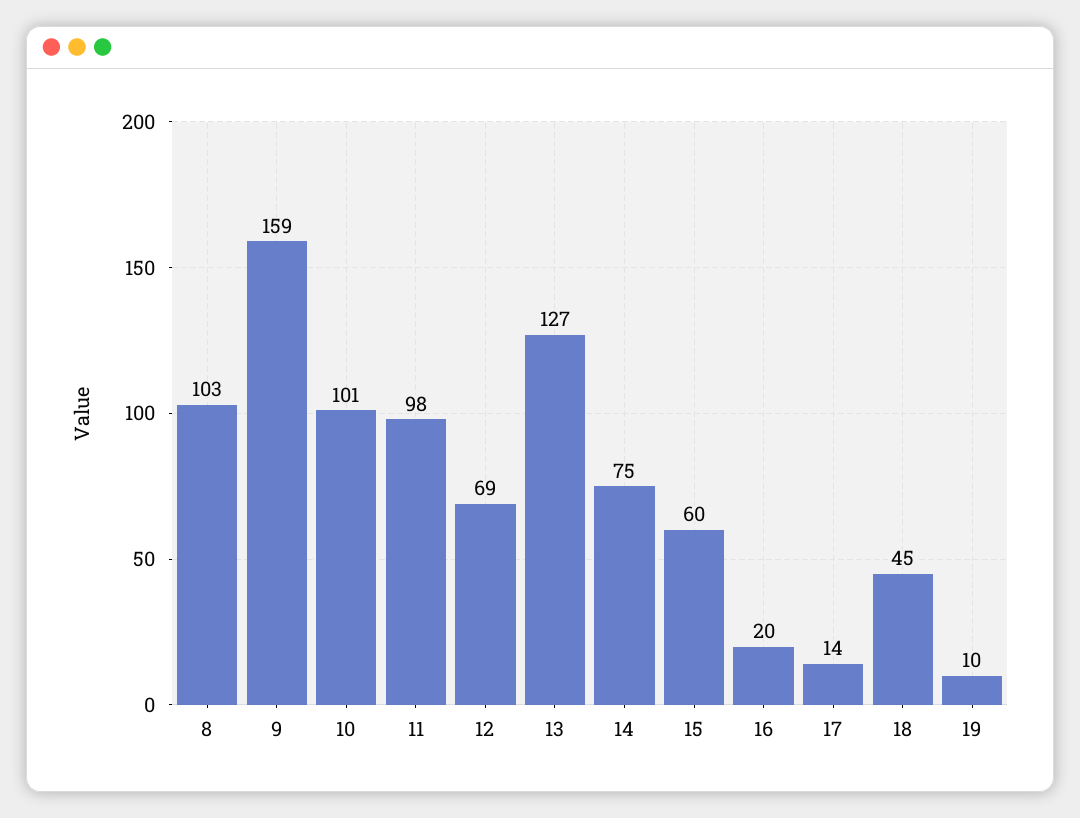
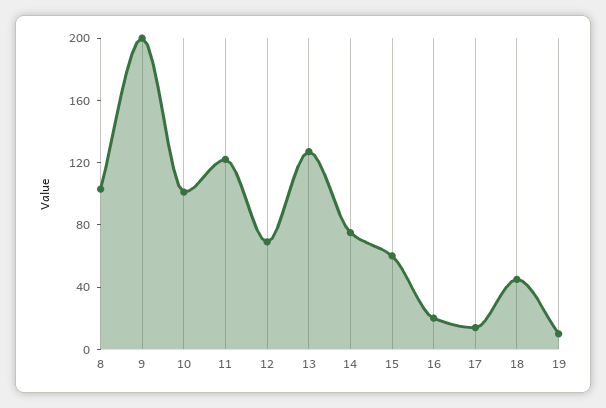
  {
    "8": 103,
-   "9": 159,
+   "9": 200,
    "10": 101,
-   "11": 98,
+   "11": 120,
    "12": 69,
    "13": 127,
    "14": 75,
    "15": 60,
    "16": 20,
    "17": 14,
    "18": 45,
    "19": 10
  }

